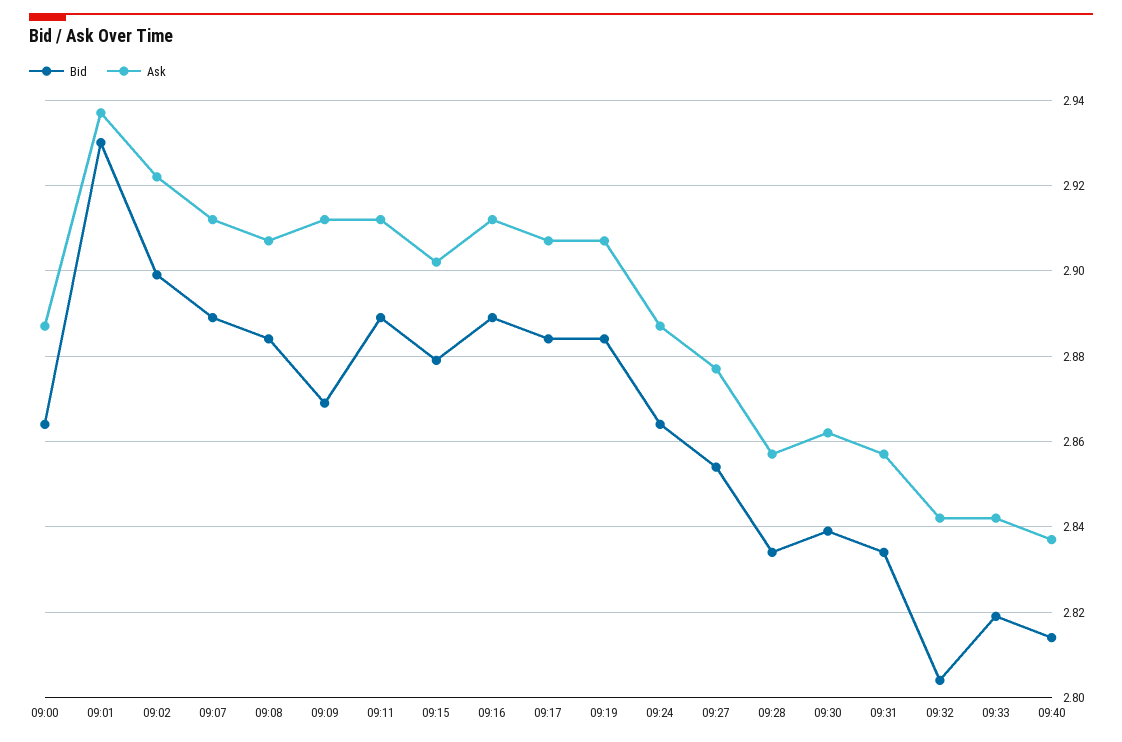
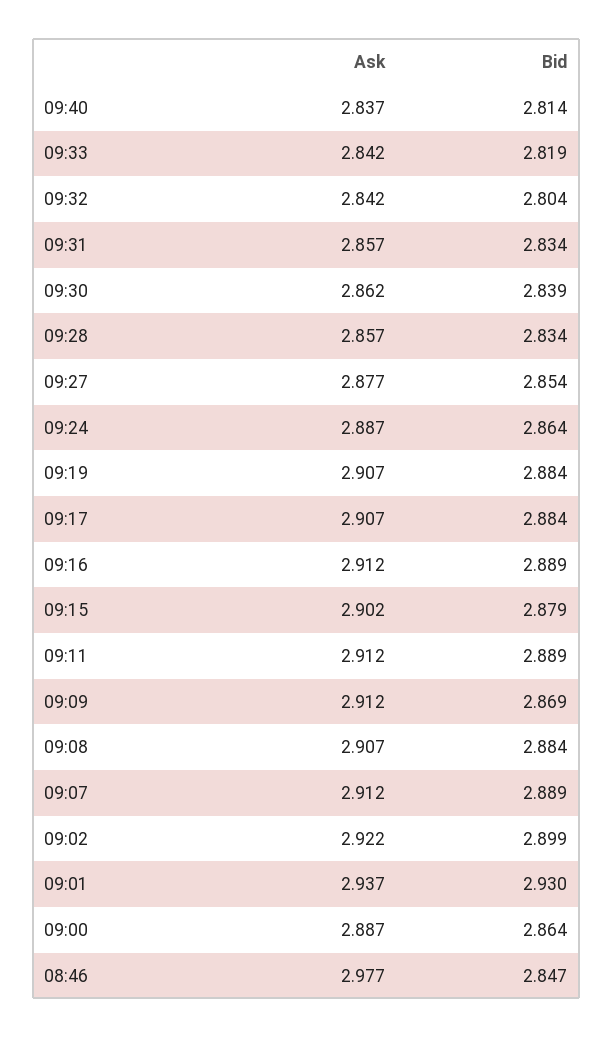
  {
    "Bid": {
      "09:00": 2.864,
      "09:01": 2.93,
      "09:02": 2.899,
      "09:07": 2.889,
      "09:08": 2.884,
      "09:09": 2.869,
      "09:11": 2.889,
      "09:15": 2.879,
      "09:16": 2.889,
      "09:17": 2.884,
      "09:19": 2.884,
      "09:24": 2.864,
      "09:27": 2.854,
      "09:28": 2.834,
      "09:30": 2.839,
      "09:31": 2.834,
      "09:32": 2.804,
      "09:33": 2.819,
-     "09:40": 2.814
+     "09:40": 2.814,
+     "08:46": 2.847
    },
    "Ask": {
      "09:00": 2.887,
      "09:01": 2.937,
      "09:02": 2.922,
      "09:07": 2.912,
      "09:08": 2.907,
      "09:09": 2.912,
      "09:11": 2.912,
      "09:15": 2.902,
      "09:16": 2.912,
      "09:17": 2.907,
      "09:19": 2.907,
      "09:24": 2.887,
      "09:27": 2.877,
      "09:28": 2.857,
      "09:30": 2.862,
      "09:31": 2.857,
      "09:32": 2.842,
      "09:33": 2.842,
-     "09:40": 2.837
+     "09:40": 2.837,
+     "08:46": 2.977
    }
  }

